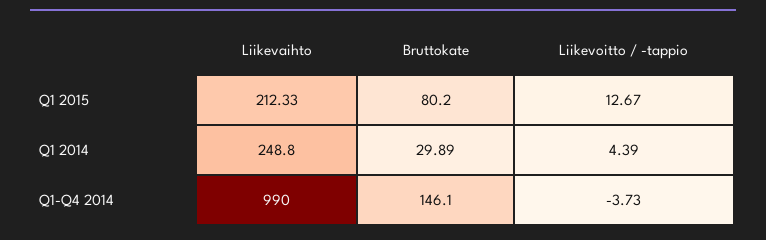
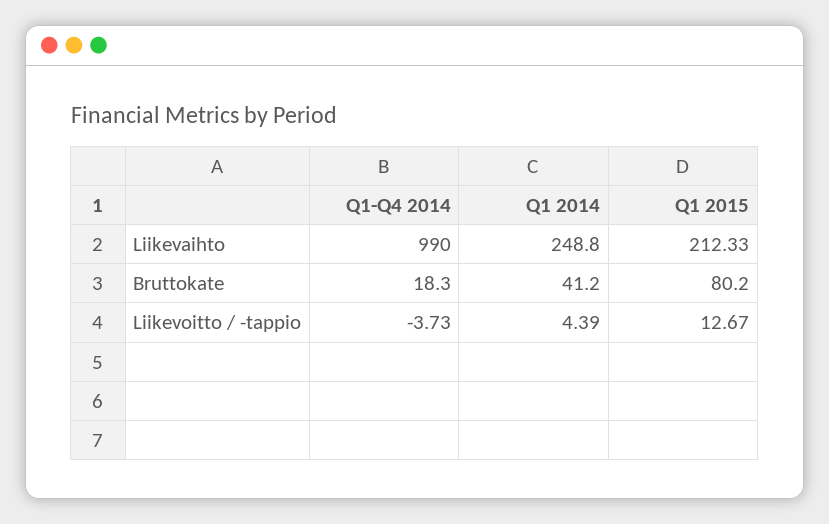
  {
    "Liikevaihto": {
      "Q1 2015": 212.33,
      "Q1 2014": 248.8,
      "Q1-Q4 2014": 990
    },
    "Bruttokate": {
      "Q1 2015": 80.2,
-     "Q1 2014": 29.89,
+     "Q1 2014": 41.2,
-     "Q1-Q4 2014": 146.1
+     "Q1-Q4 2014": 18.3
    },
    "Liikevoitto / -tappio": {
      "Q1 2015": 12.67,
      "Q1 2014": 4.39,
      "Q1-Q4 2014": -3.73
    }
  }

